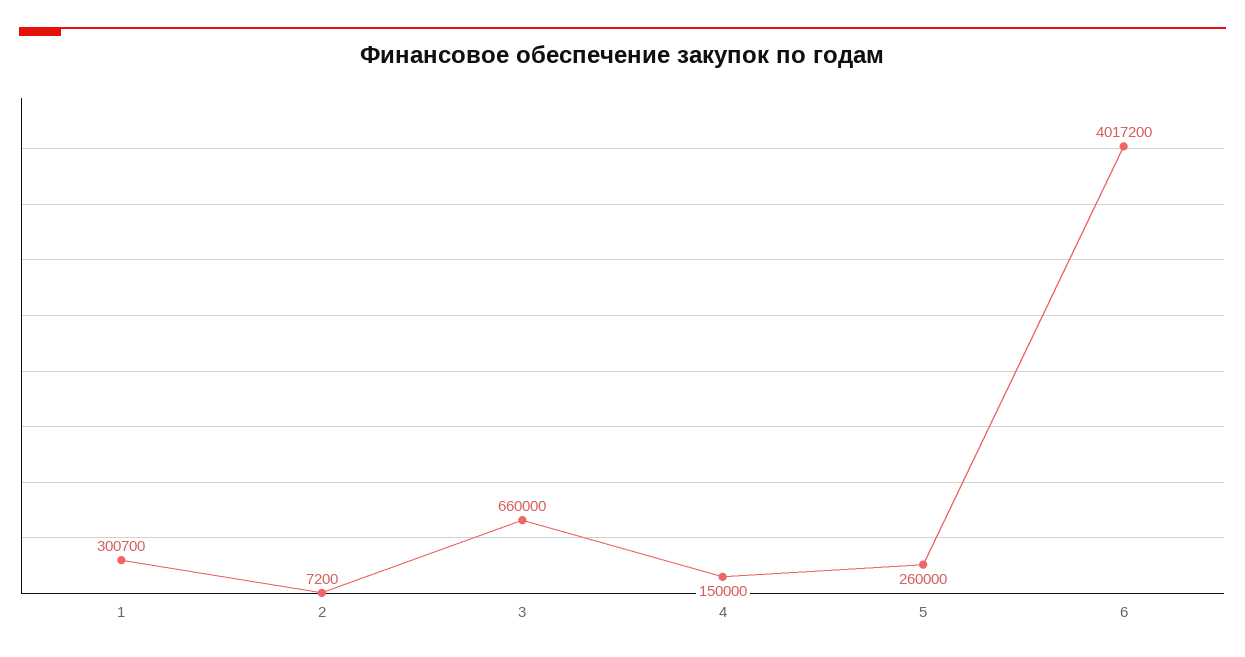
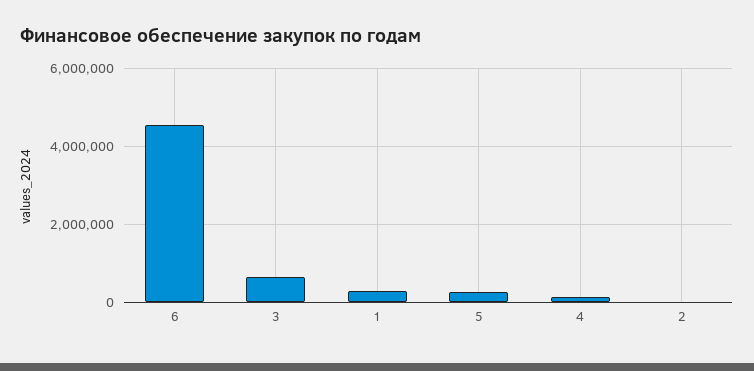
  {
    "1": 300700,
    "2": 7200,
    "3": 660000,
    "4": 150000,
    "5": 260000,
-   "6": 4017200
+   "6": 4600000
  }

